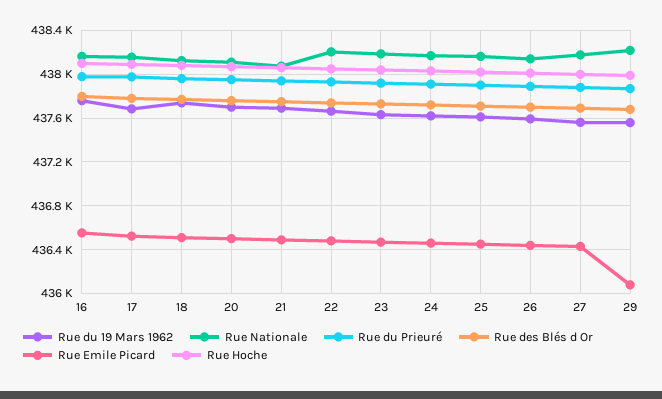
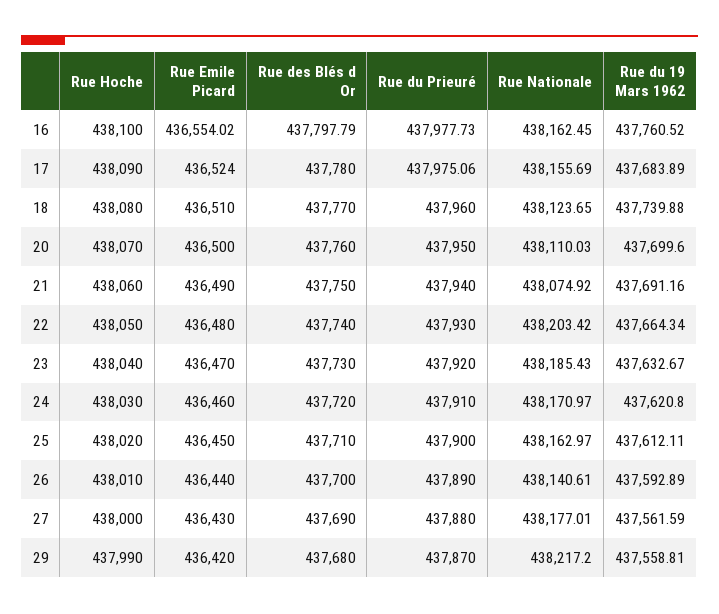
  {
    "Rue du 19 Mars 1962": {
      "16": 437760.52,
      "17": 437683.89,
      "18": 437739.88,
      "20": 437699.6,
      "21": 437691.16,
      "22": 437664.34,
      "23": 437632.67,
      "24": 437620.8,
      "25": 437612.11,
      "26": 437592.89,
      "27": 437561.59,
      "29": 437558.81
    },
    "Rue Nationale": {
      "16": 438162.45,
      "17": 438155.69,
      "18": 438123.65,
      "20": 438110.03,
      "21": 438074.92,
      "22": 438203.42,
      "23": 438185.43,
      "24": 438170.97,
      "25": 438162.97,
      "26": 438140.61,
      "27": 438177.01,
      "29": 438217.2
    },
    "Rue du Prieuré": {
      "16": 437977.73,
      "17": 437975.06,
      "18": 437960,
      "20": 437950,
      "21": 437940,
      "22": 437930,
      "23": 437920,
      "24": 437910,
      "25": 437900,
      "26": 437890,
      "27": 437880,
      "29": 437870
    },
    "Rue des Blés d Or": {
      "16": 437797.79,
      "17": 437780,
      "18": 437770,
      "20": 437760,
      "21": 437750,
      "22": 437740,
      "23": 437730,
      "24": 437720,
      "25": 437710,
      "26": 437700,
      "27": 437690,
      "29": 437680
    },
    "Rue Emile Picard": {
      "16": 436554.02,
      "17": 436524,
      "18": 436510,
      "20": 436500,
      "21": 436490,
      "22": 436480,
      "23": 436470,
      "24": 436460,
      "25": 436450,
      "26": 436440,
      "27": 436430,
-     "29": 436100
+     "29": 436420
    },
    "Rue Hoche": {
      "16": 438100,
      "17": 438090,
      "18": 438080,
      "20": 438070,
      "21": 438060,
      "22": 438050,
      "23": 438040,
      "24": 438030,
      "25": 438020,
      "26": 438010,
      "27": 438000,
      "29": 437990
    }
  }

